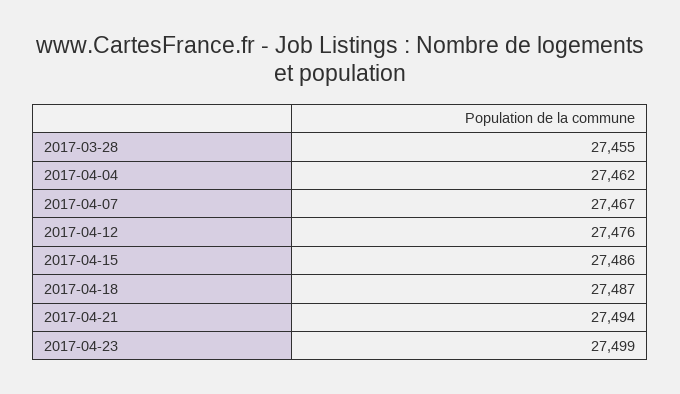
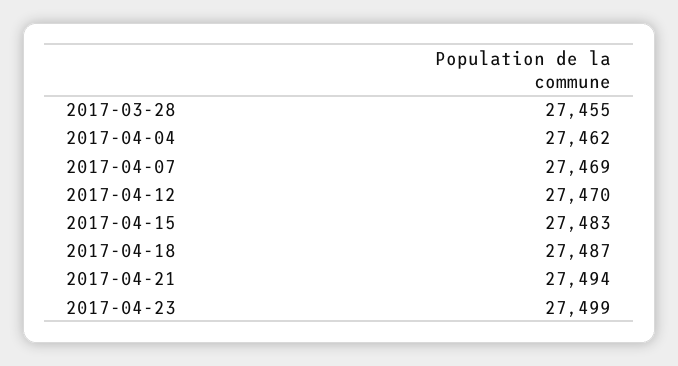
  {
    "2017-03-28": 27455,
    "2017-04-04": 27462,
-   "2017-04-07": 27467,
+   "2017-04-07": 27469,
-   "2017-04-12": 27476,
+   "2017-04-12": 27470,
-   "2017-04-15": 27486,
+   "2017-04-15": 27483,
    "2017-04-18": 27487,
    "2017-04-21": 27494,
    "2017-04-23": 27499
  }

